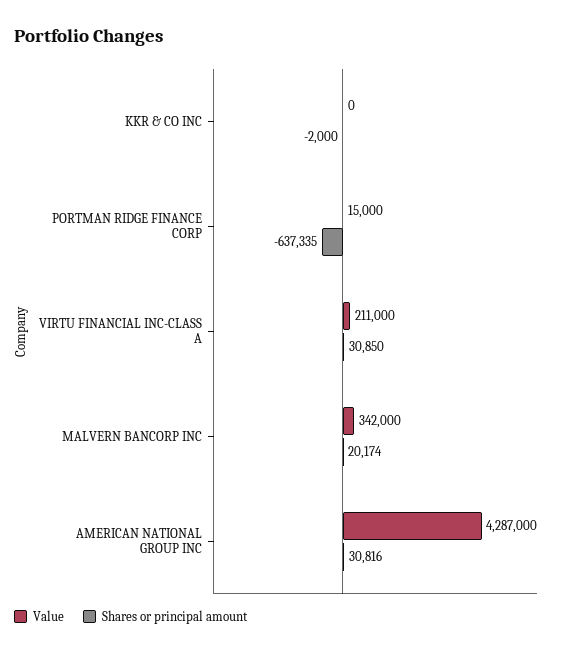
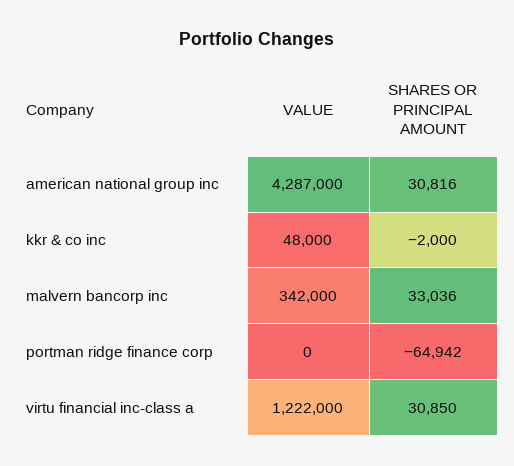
  {
    "Value": {
-     "KKR & CO INC": 0,
+     "KKR & CO INC": 48000,
-     "PORTMAN RIDGE FINANCE CORP": 15000,
+     "PORTMAN RIDGE FINANCE CORP": 0,
-     "VIRTU FINANCIAL INC-CLASS A": 211000,
+     "VIRTU FINANCIAL INC-CLASS A": 1222000,
      "MALVERN BANCORP INC": 342000,
      "AMERICAN NATIONAL GROUP INC": 4287000
    },
    "Shares or principal amount": {
      "KKR & CO INC": -2000,
-     "PORTMAN RIDGE FINANCE CORP": -637335,
+     "PORTMAN RIDGE FINANCE CORP": -64942,
      "VIRTU FINANCIAL INC-CLASS A": 30850,
-     "MALVERN BANCORP INC": 20174,
+     "MALVERN BANCORP INC": 33036,
      "AMERICAN NATIONAL GROUP INC": 30816
    }
  }

